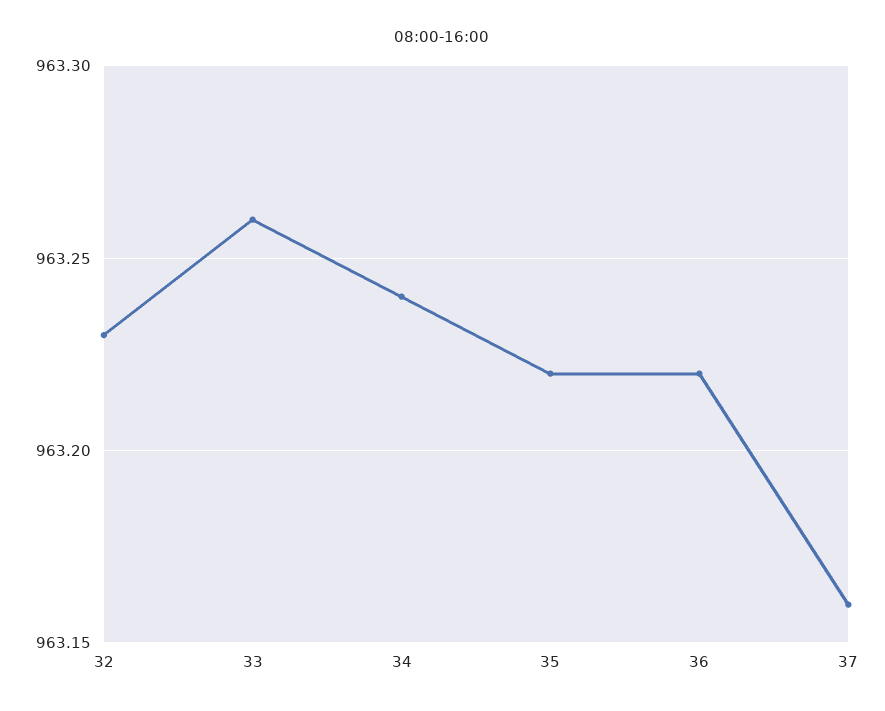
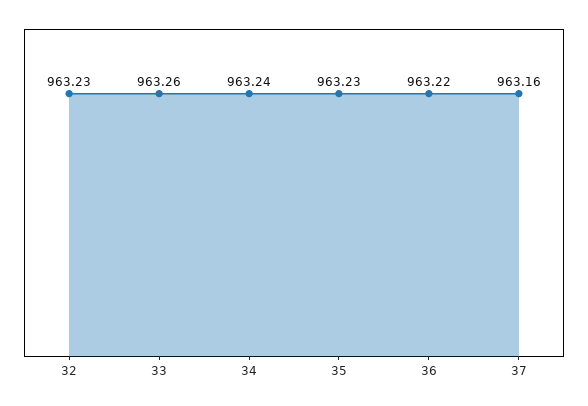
  {
    "32": 963.23,
    "33": 963.26,
    "34": 963.24,
-   "35": 963.22,
+   "35": 963.23,
    "36": 963.22,
    "37": 963.16
  }

